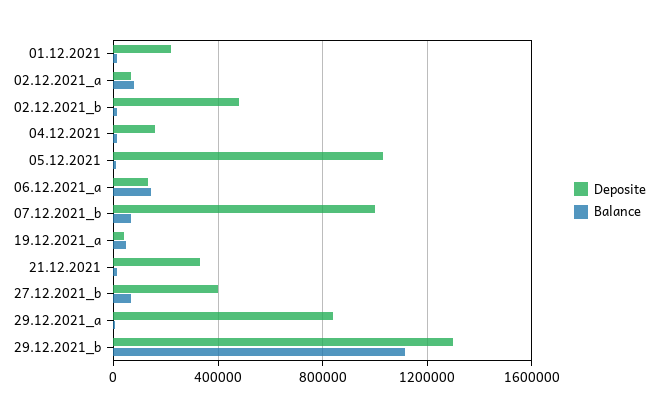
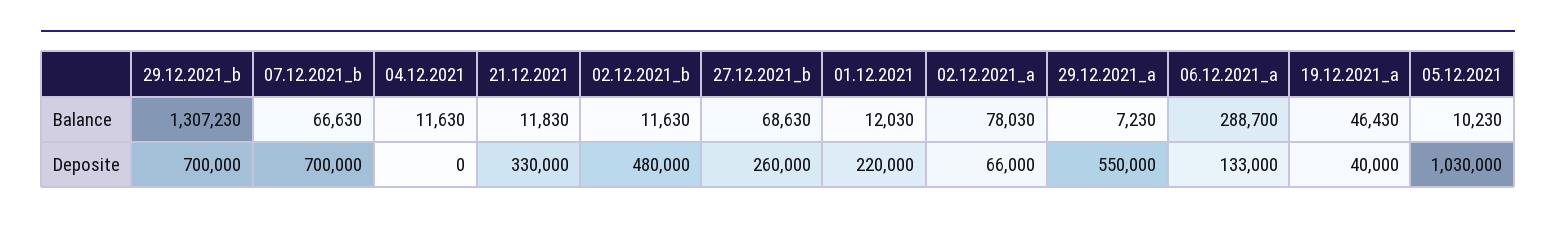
  {
    "Deposite": {
      "01.12.2021": 220000,
      "02.12.2021_a": 66000,
      "02.12.2021_b": 480000,
-     "04.12.2021": 150000,
+     "04.12.2021": 0,
      "05.12.2021": 1030000,
      "06.12.2021_a": 133000,
-     "07.12.2021_b": 1000000,
+     "07.12.2021_b": 700000,
      "19.12.2021_a": 40000,
      "21.12.2021": 330000,
-     "27.12.2021_b": 400000,
+     "27.12.2021_b": 260000,
-     "29.12.2021_a": 850000,
+     "29.12.2021_a": 550000,
-     "29.12.2021_b": 1300000
+     "29.12.2021_b": 700000
    },
    "Balance": {
      "01.12.2021": 12030,
      "02.12.2021_a": 78030,
      "02.12.2021_b": 11630,
      "04.12.2021": 11630,
      "05.12.2021": 10230,
-     "06.12.2021_a": 150000,
+     "06.12.2021_a": 288700,
      "07.12.2021_b": 66630,
      "19.12.2021_a": 46430,
      "21.12.2021": 11830,
      "27.12.2021_b": 68630,
      "29.12.2021_a": 7230,
-     "29.12.2021_b": 1100000
+     "29.12.2021_b": 1307230
    }
  }

